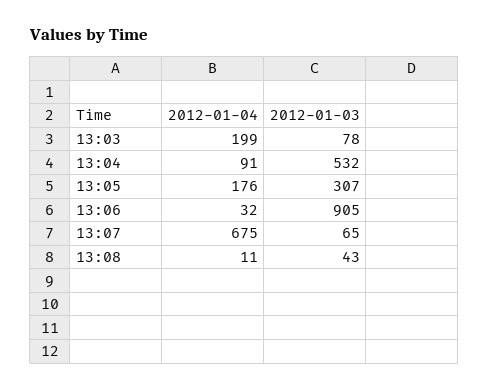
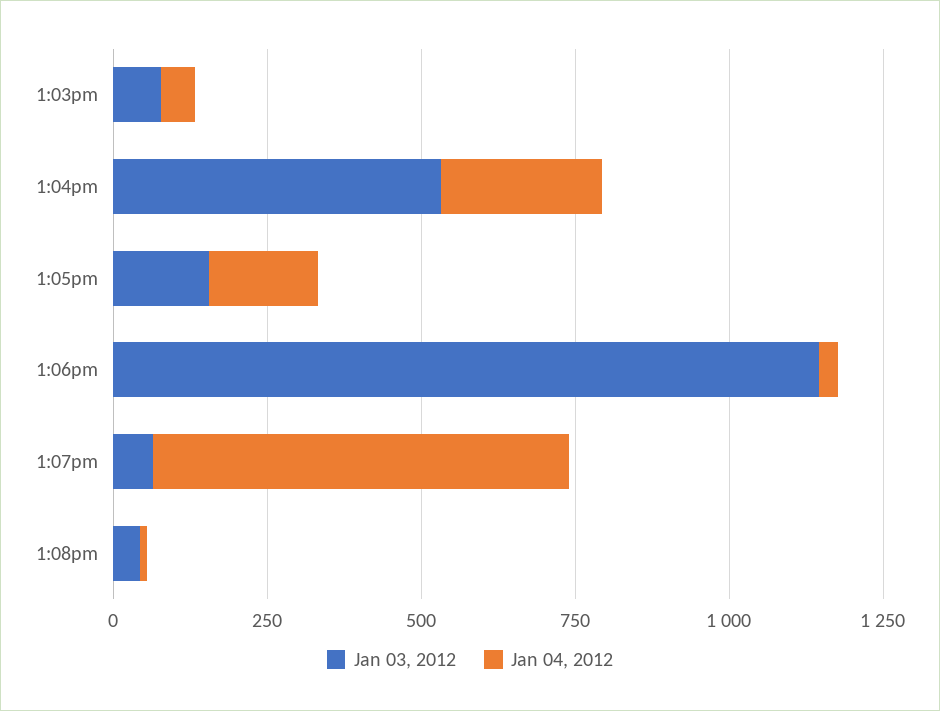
  {
    "2012-01-04": {
-     "13:03": 199,
+     "13:03": 50,
-     "13:04": 91,
+     "13:04": 250,
      "13:05": 176,
      "13:06": 32,
      "13:07": 675,
      "13:08": 11
    },
    "2012-01-03": {
      "13:03": 78,
      "13:04": 532,
-     "13:05": 307,
+     "13:05": 150,
-     "13:06": 905,
+     "13:06": 1150,
      "13:07": 65,
      "13:08": 43
    }
  }

